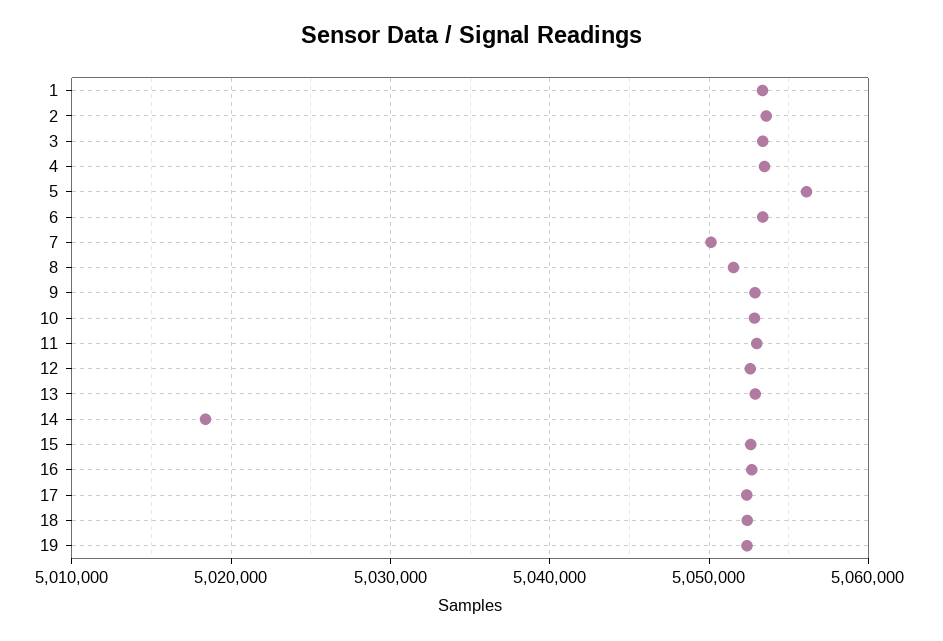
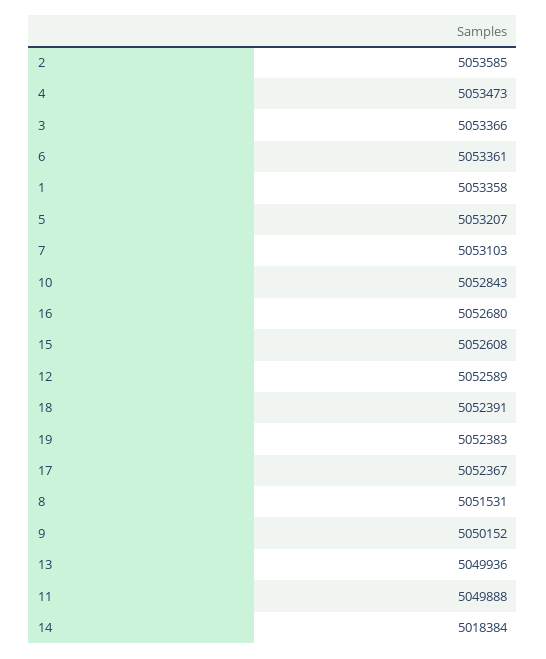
  {
    "1": 5053358,
    "2": 5053585,
    "3": 5053366,
    "4": 5053473,
-   "5": 5056000,
+   "5": 5053207,
    "6": 5053361,
-   "7": 5050000,
+   "7": 5053103,
    "8": 5051531,
-   "9": 5053000,
+   "9": 5050152,
    "10": 5052843,
-   "11": 5053000,
+   "11": 5049888,
    "12": 5052589,
-   "13": 5053000,
+   "13": 5049936,
    "14": 5018384,
    "15": 5052608,
    "16": 5052680,
    "17": 5052367,
    "18": 5052391,
    "19": 5052383
  }

